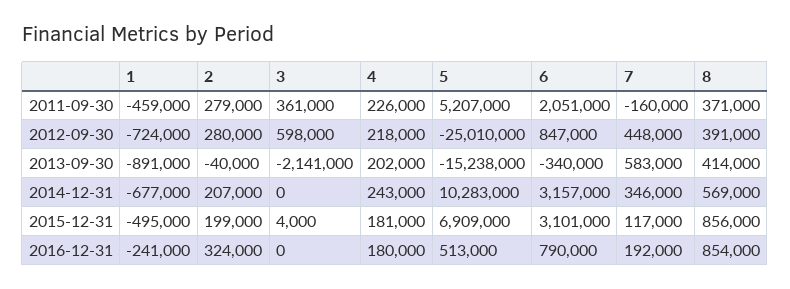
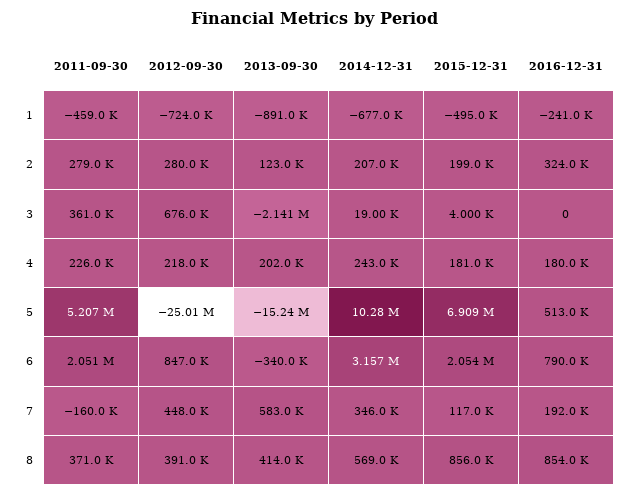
  {
    "1": {
      "2011-09-30": -459000,
      "2012-09-30": -724000,
      "2013-09-30": -891000,
      "2014-12-31": -677000,
      "2015-12-31": -495000,
      "2016-12-31": -241000
    },
    "2": {
      "2011-09-30": 279000,
      "2012-09-30": 280000,
-     "2013-09-30": -40000,
+     "2013-09-30": 123000,
      "2014-12-31": 207000,
      "2015-12-31": 199000,
      "2016-12-31": 324000
    },
    "3": {
      "2011-09-30": 361000,
-     "2012-09-30": 598000,
+     "2012-09-30": 676000,
      "2013-09-30": -2141000,
-     "2014-12-31": 0,
+     "2014-12-31": 19000,
      "2015-12-31": 4000,
      "2016-12-31": 0
    },
    "4": {
      "2011-09-30": 226000,
      "2012-09-30": 218000,
      "2013-09-30": 202000,
      "2014-12-31": 243000,
      "2015-12-31": 181000,
      "2016-12-31": 180000
    },
    "5": {
      "2011-09-30": 5207000,
      "2012-09-30": -25010000,
      "2013-09-30": -15238000,
      "2014-12-31": 10283000,
      "2015-12-31": 6909000,
      "2016-12-31": 513000
    },
    "6": {
      "2011-09-30": 2051000,
      "2012-09-30": 847000,
      "2013-09-30": -340000,
      "2014-12-31": 3157000,
-     "2015-12-31": 3101000,
+     "2015-12-31": 2054000,
      "2016-12-31": 790000
    },
    "7": {
      "2011-09-30": -160000,
      "2012-09-30": 448000,
      "2013-09-30": 583000,
      "2014-12-31": 346000,
      "2015-12-31": 117000,
      "2016-12-31": 192000
    },
    "8": {
      "2011-09-30": 371000,
      "2012-09-30": 391000,
      "2013-09-30": 414000,
      "2014-12-31": 569000,
      "2015-12-31": 856000,
      "2016-12-31": 854000
    }
  }

